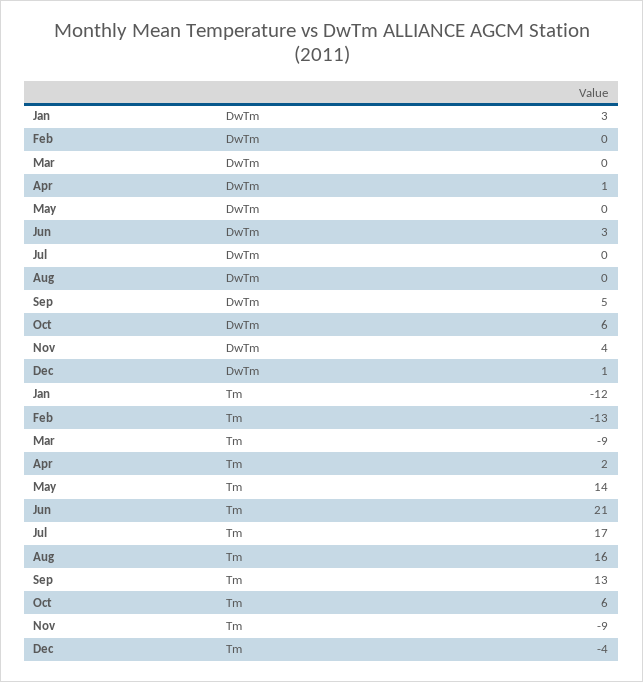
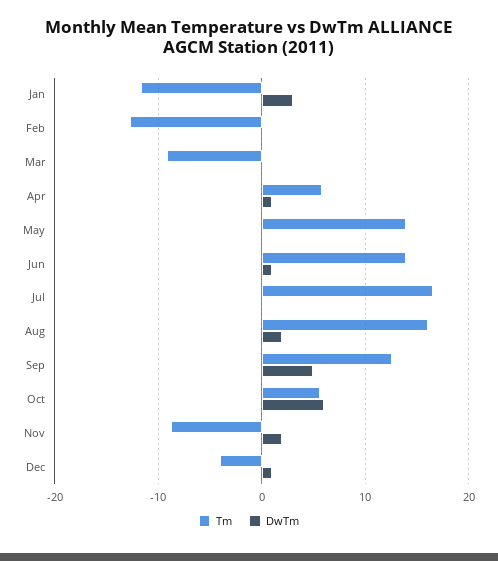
  {
    "DwTm": {
      "Jan": 3,
      "Feb": 0,
      "Mar": 0,
      "Apr": 1,
      "May": 0,
-     "Jun": 3,
+     "Jun": 1,
      "Jul": 0,
-     "Aug": 0,
+     "Aug": 2,
      "Sep": 5,
      "Oct": 6,
-     "Nov": 4,
+     "Nov": 2,
      "Dec": 1
    },
    "Tm": {
      "Jan": -12,
      "Feb": -13,
      "Mar": -9,
-     "Apr": 2,
+     "Apr": 6,
      "May": 14,
-     "Jun": 21,
+     "Jun": 14,
      "Jul": 17,
      "Aug": 16,
      "Sep": 13,
      "Oct": 6,
      "Nov": -9,
      "Dec": -4
    }
  }

